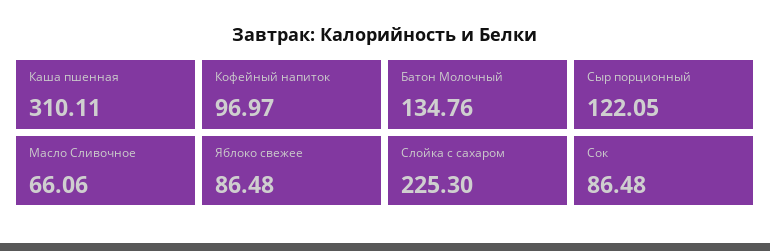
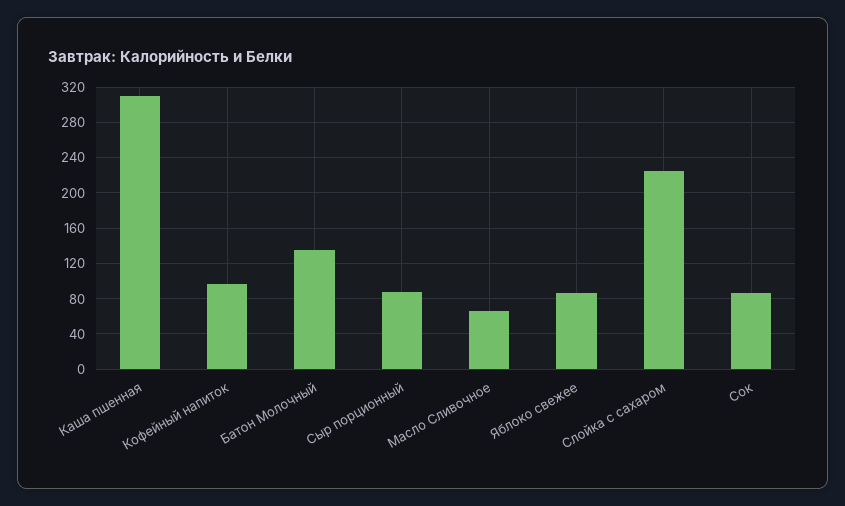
  {
    "Каша пшенная": 310.11,
    "Кофейный напиток": 96.97,
    "Батон Молочный": 134.76,
-   "Сыр порционный": 122.05,
+   "Сыр порционный": 90,
    "Масло Сливочное": 66.06,
    "Яблоко свежее": 86.48,
    "Слойка с сахаром": 225.3,
    "Сок": 86.48
  }

